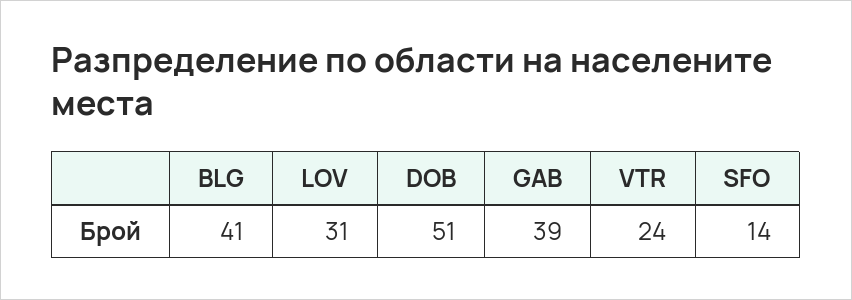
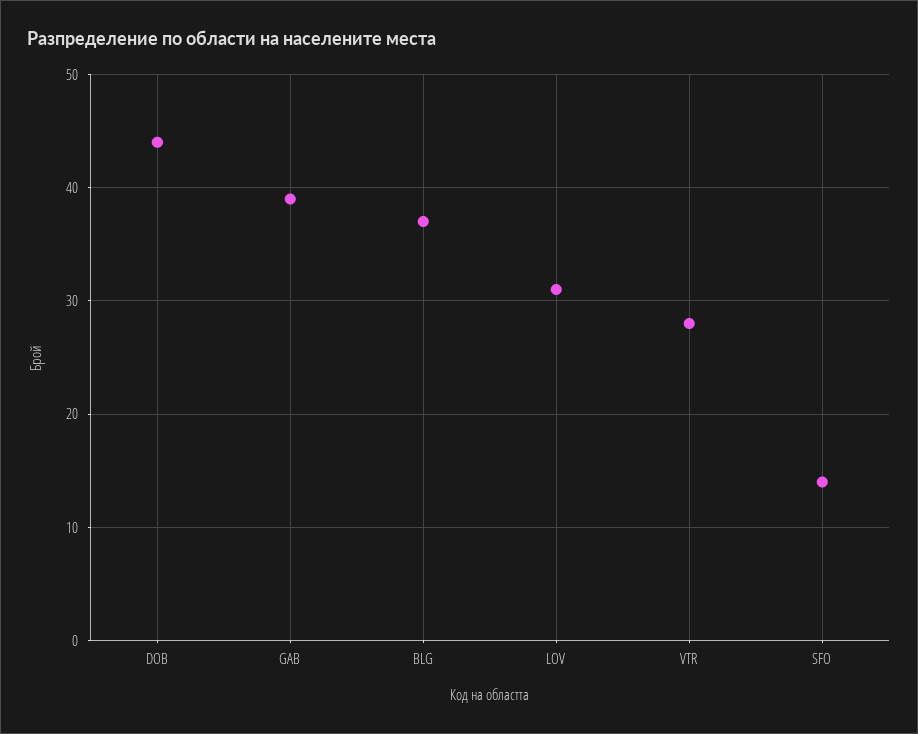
  {
-   "BLG": 41,
+   "BLG": 37,
    "LOV": 31,
-   "DOB": 51,
+   "DOB": 44,
    "GAB": 39,
-   "VTR": 24,
+   "VTR": 28,
    "SFO": 14
  }

